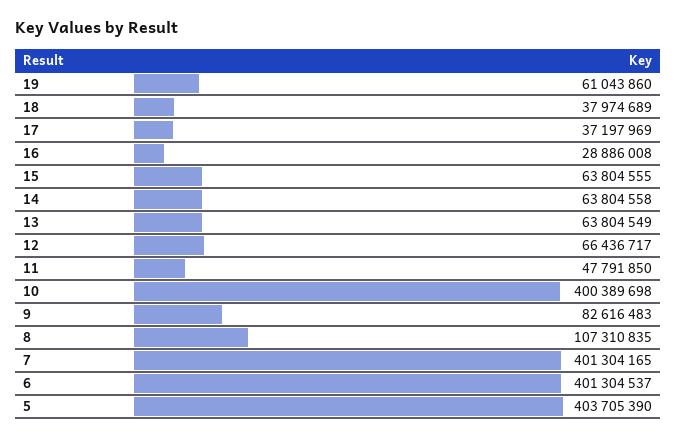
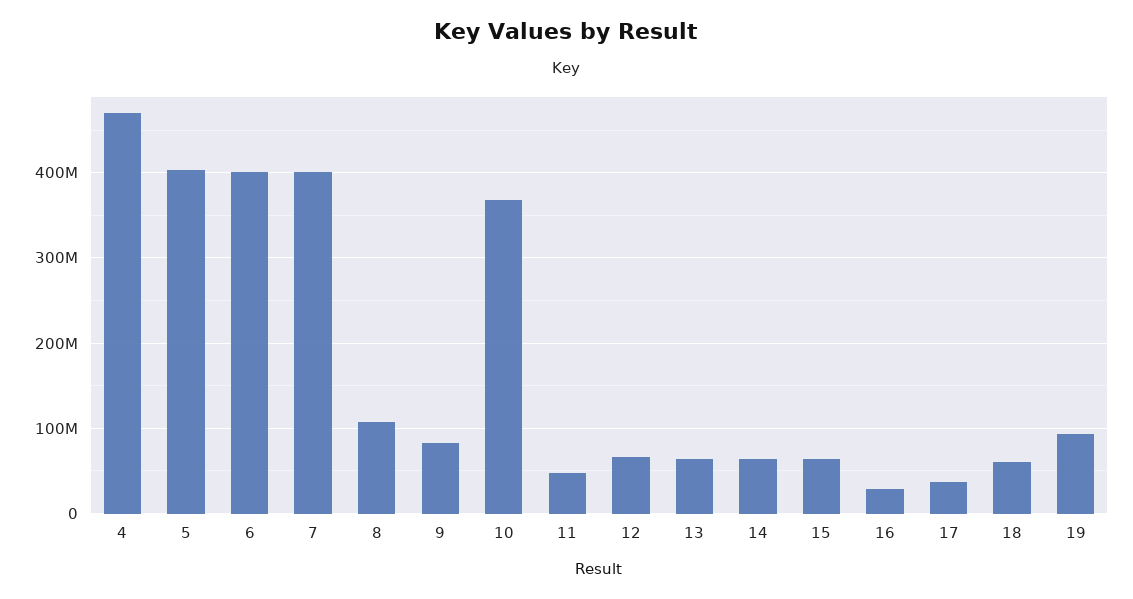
  {
-   "19": 61043860,
+   "19": 90000000,
-   "18": 37974689,
+   "18": 60000000,
    "17": 37197969,
    "16": 28886008,
    "15": 63804555,
    "14": 63804558,
    "13": 63804549,
    "12": 66436717,
    "11": 47791850,
-   "10": 400389698,
+   "10": 370000000,
    "9": 82616483,
    "8": 107310835,
    "7": 401304165,
    "6": 401304537,
-   "5": 403705390
+   "5": 403705390,
+   "4": 470000000
  }

